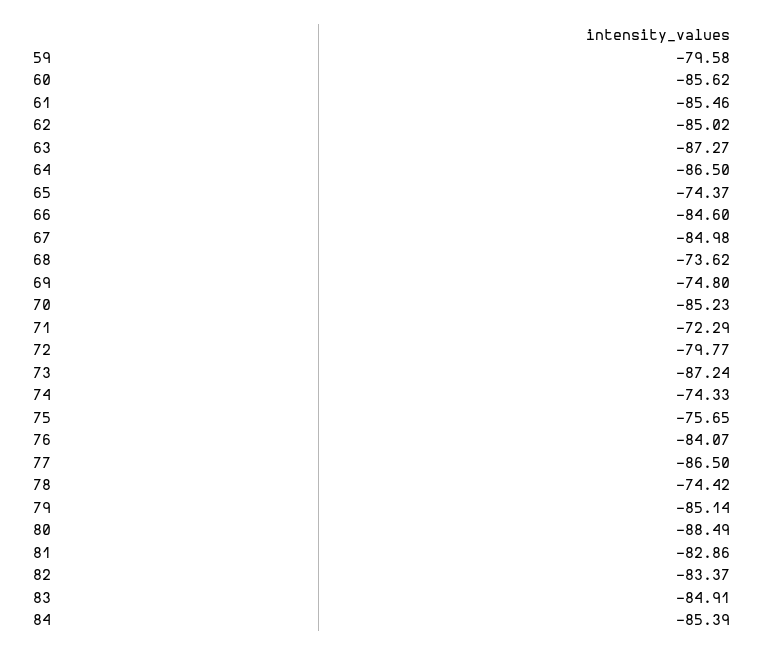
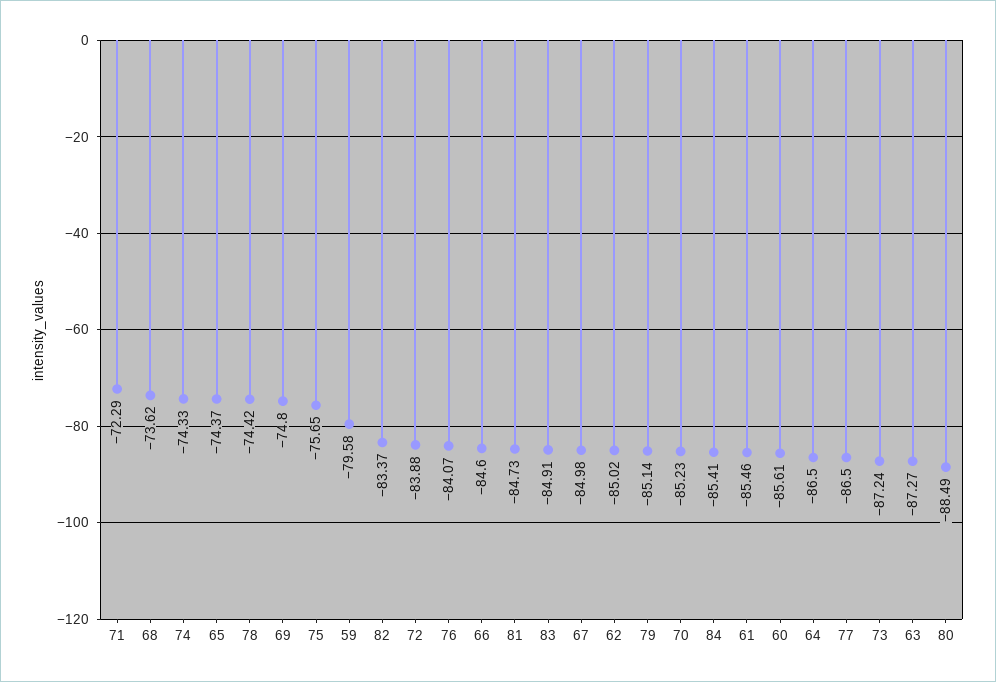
  {
    "59": -79.58,
-   "60": -85.62,
+   "60": -85.61,
    "61": -85.46,
    "62": -85.02,
    "63": -87.27,
    "64": -86.5,
    "65": -74.37,
    "66": -84.6,
    "67": -84.98,
    "68": -73.62,
    "69": -74.8,
    "70": -85.23,
    "71": -72.29,
-   "72": -79.77,
+   "72": -83.88,
    "73": -87.24,
    "74": -74.33,
    "75": -75.65,
    "76": -84.07,
    "77": -86.5,
    "78": -74.42,
    "79": -85.14,
    "80": -88.49,
-   "81": -82.86,
+   "81": -84.73,
    "82": -83.37,
    "83": -84.91,
-   "84": -85.39
+   "84": -85.41
  }

